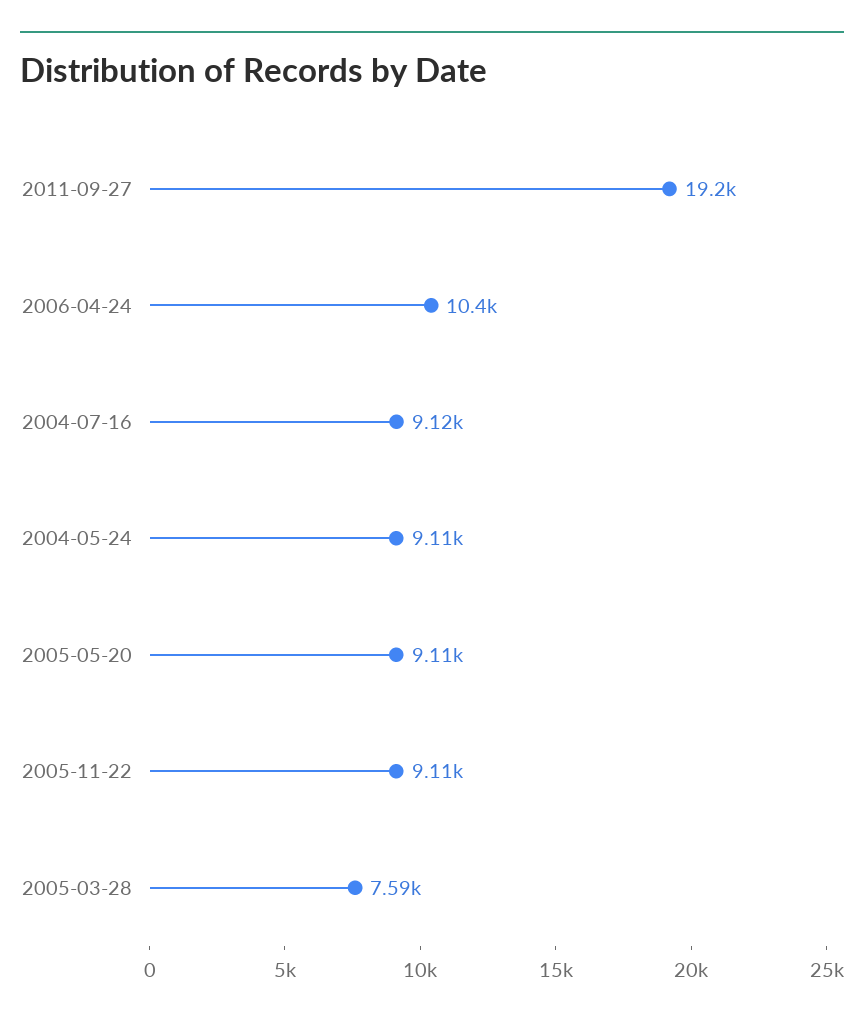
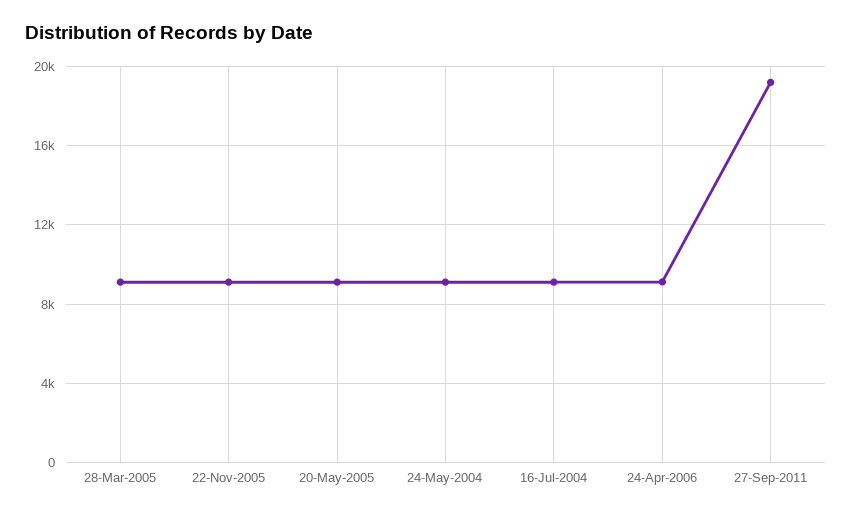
  {
    "2011-09-27": 19200,
-   "2006-04-24": 10400,
+   "2006-04-24": 9000,
    "2004-07-16": 9120,
    "2004-05-24": 9110,
    "2005-05-20": 9110,
    "2005-11-22": 9110,
-   "2005-03-28": 7590
+   "2005-03-28": 9000
  }

